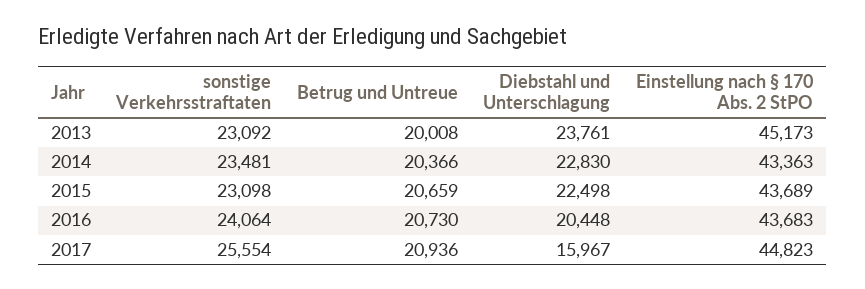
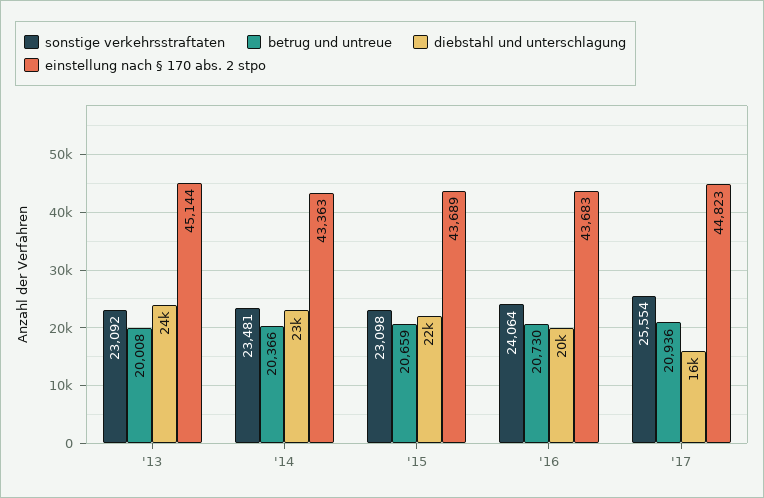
  {
    "sonstige Verkehrsstraftaten": {
      "2013": 23092,
      "2014": 23481,
      "2015": 23098,
      "2016": 24064,
      "2017": 25554
    },
    "Betrug und Untreue": {
      "2013": 20008,
      "2014": 20366,
      "2015": 20659,
      "2016": 20730,
      "2017": 20936
    },
    "Diebstahl und Unterschlagung": {
      "2013": 23761,
      "2014": 22830,
      "2015": 22498,
      "2016": 20448,
      "2017": 15967
    },
    "Einstellung nach § 170 Abs. 2 StPO": {
-     "2013": 45173,
+     "2013": 45144,
      "2014": 43363,
      "2015": 43689,
      "2016": 43683,
      "2017": 44823
    }
  }

